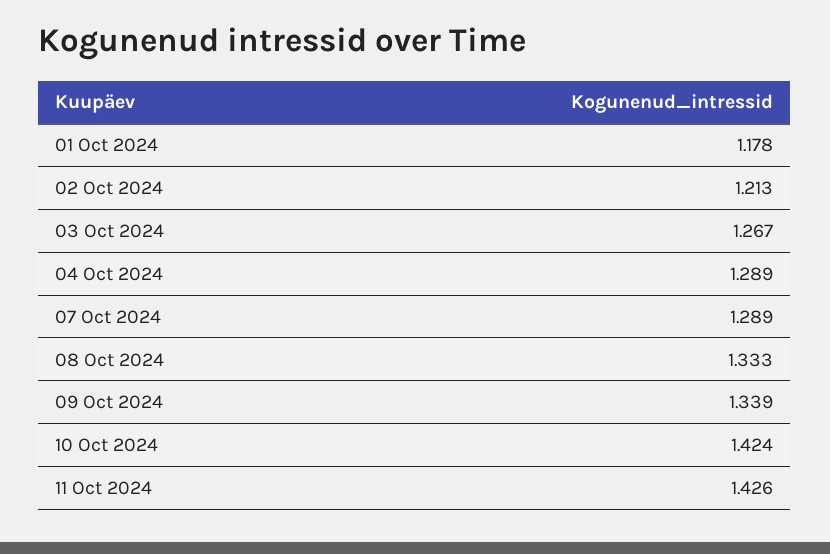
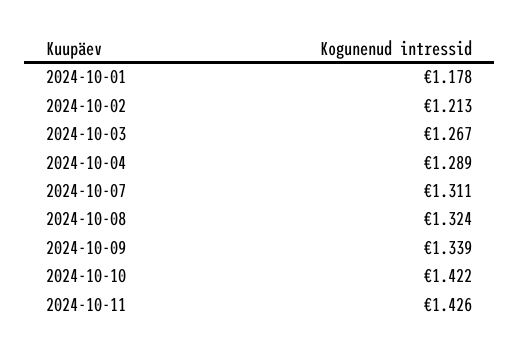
  {
    "01 Oct 2024": 1.178,
    "02 Oct 2024": 1.213,
    "03 Oct 2024": 1.267,
    "04 Oct 2024": 1.289,
-   "07 Oct 2024": 1.289,
+   "07 Oct 2024": 1.311,
-   "08 Oct 2024": 1.333,
+   "08 Oct 2024": 1.324,
    "09 Oct 2024": 1.339,
-   "10 Oct 2024": 1.424,
+   "10 Oct 2024": 1.422,
    "11 Oct 2024": 1.426
  }

